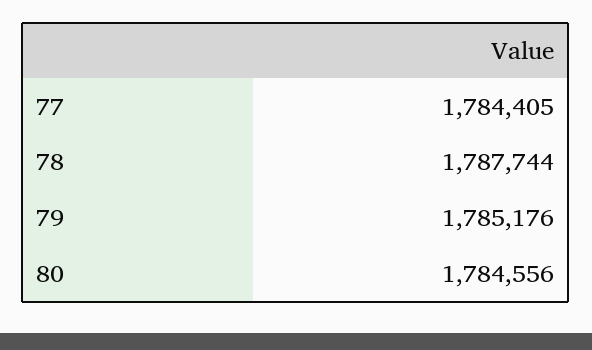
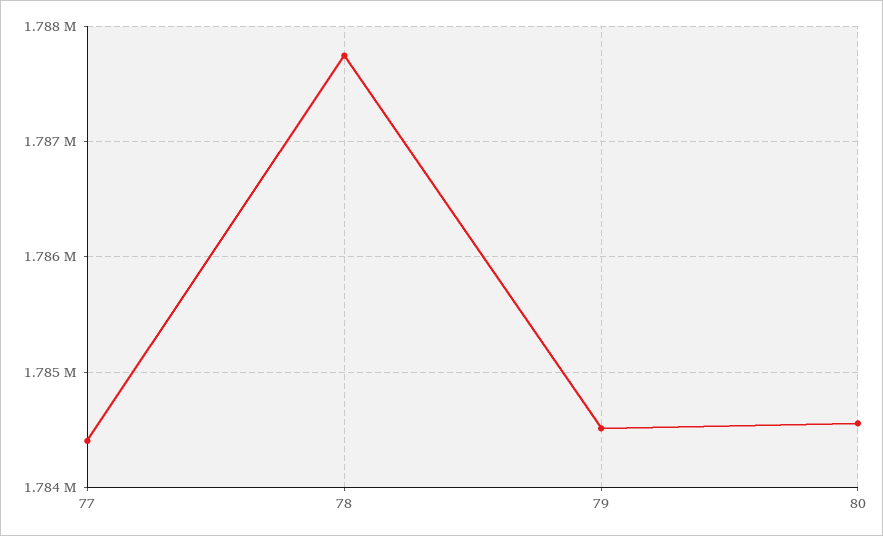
  {
    "77": 1784405,
    "78": 1787744,
-   "79": 1785176,
+   "79": 1784500,
    "80": 1784556
  }

